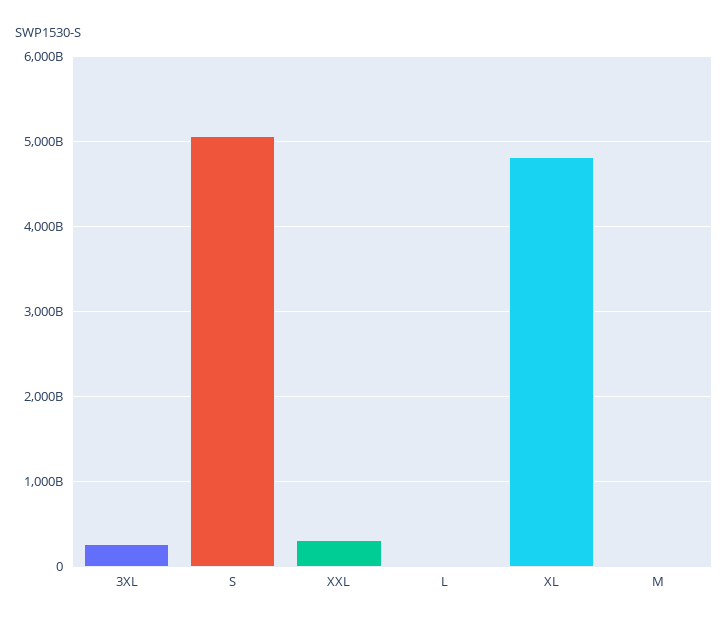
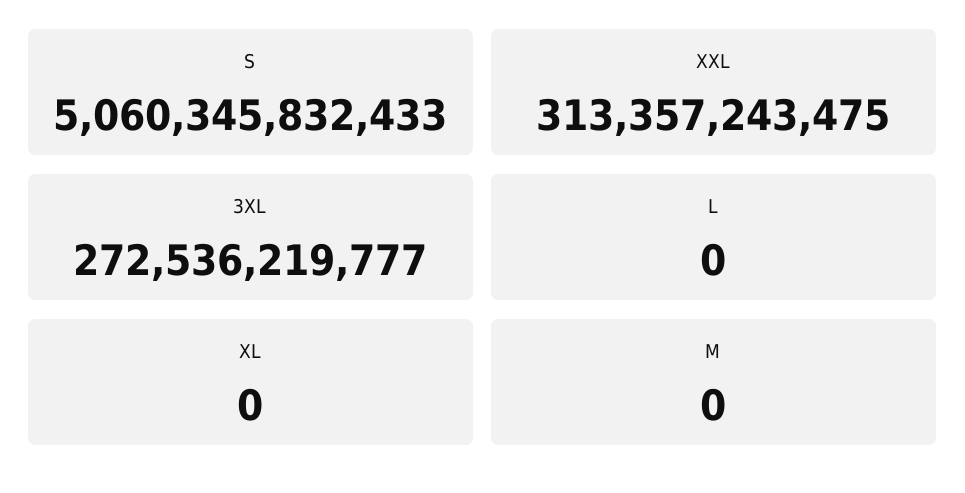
  {
    "3XL": 272536219777,
    "S": 5060345832433,
    "XXL": 313357243475,
    "L": 0,
-   "XL": 4800000000000,
+   "XL": 0,
    "M": 0
  }

